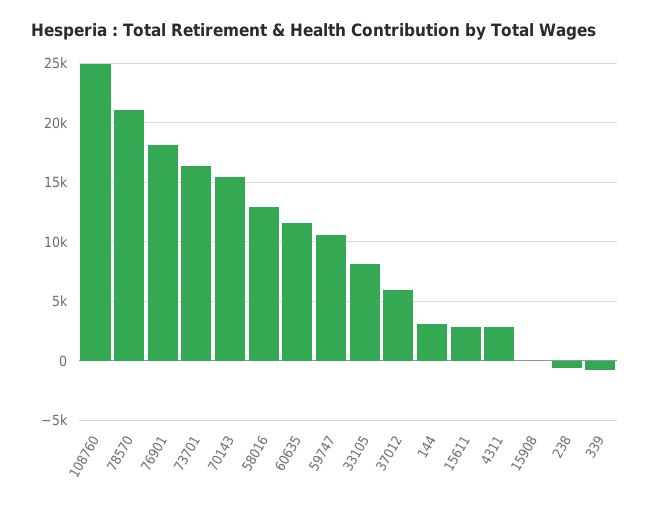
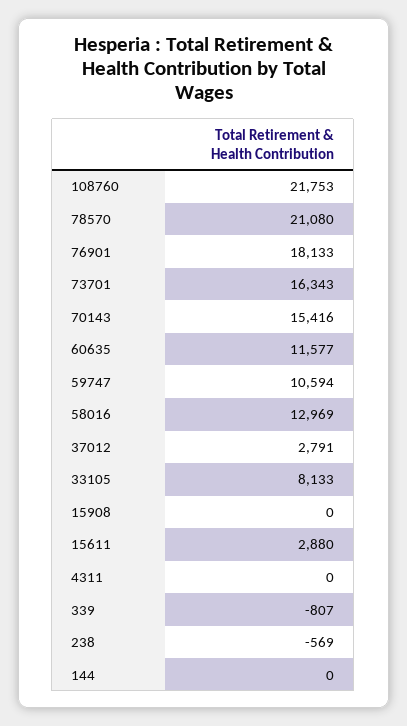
  {
-   "108760": 25000,
+   "108760": 21753,
    "78570": 21080,
    "76901": 18133,
    "73701": 16343,
    "70143": 15416,
    "58016": 12969,
    "60635": 11577,
    "59747": 10594,
    "33105": 8133,
-   "37012": 6000,
+   "37012": 2791,
-   "144": 3000,
+   "144": 0,
    "15611": 2880,
-   "4311": 3000,
+   "4311": 0,
    "15908": 0,
    "238": -569,
    "339": -807
  }

